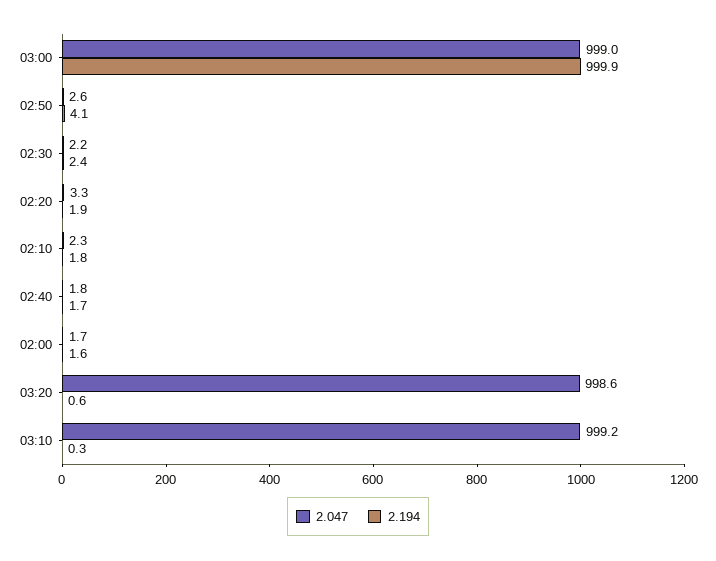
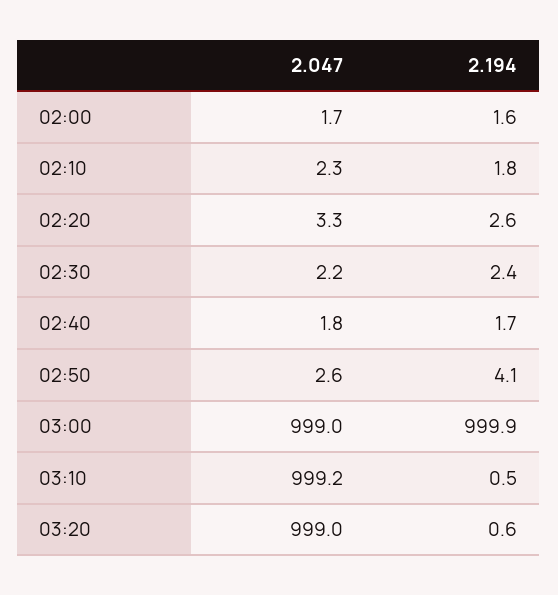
  {
    "2.047": {
      "03:00": 999,
      "02:50": 2.6,
      "02:30": 2.2,
      "02:20": 3.3,
      "02:10": 2.3,
      "02:40": 1.8,
      "02:00": 1.7,
-     "03:20": 998.6,
+     "03:20": 999,
      "03:10": 999.2
    },
    "2.194": {
      "03:00": 999.9,
      "02:50": 4.1,
      "02:30": 2.4,
-     "02:20": 1.9,
+     "02:20": 2.6,
      "02:10": 1.8,
      "02:40": 1.7,
      "02:00": 1.6,
      "03:20": 0.6,
-     "03:10": 0.3
+     "03:10": 0.5
    }
  }

